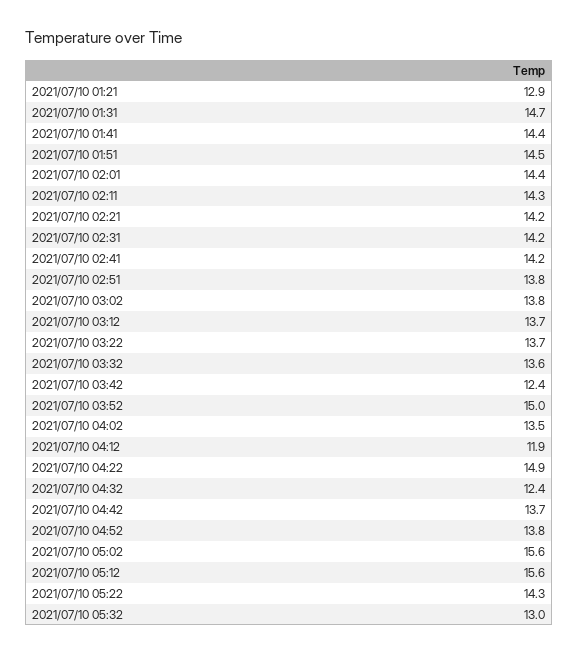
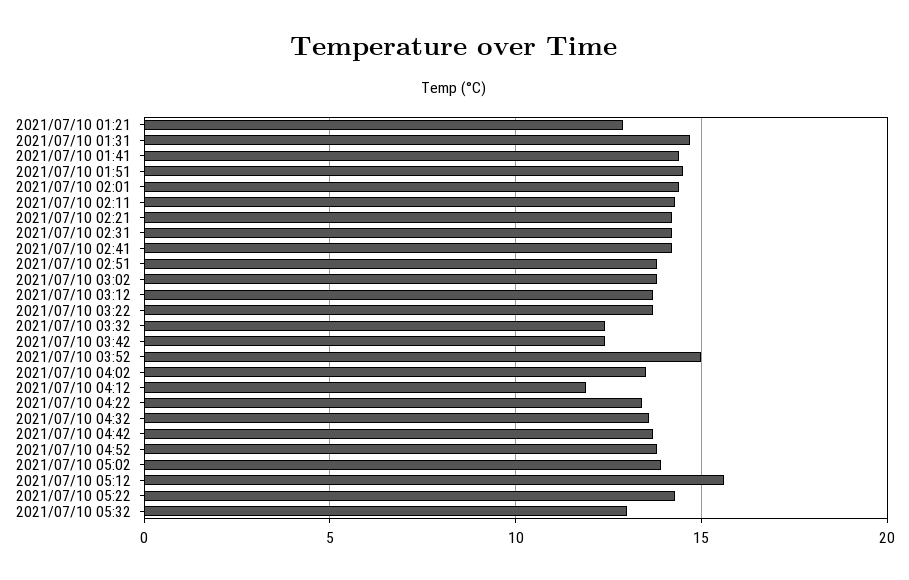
  {
    "2021/07/10 01:21": 12.9,
    "2021/07/10 01:31": 14.7,
    "2021/07/10 01:41": 14.4,
    "2021/07/10 01:51": 14.5,
    "2021/07/10 02:01": 14.4,
    "2021/07/10 02:11": 14.3,
    "2021/07/10 02:21": 14.2,
    "2021/07/10 02:31": 14.2,
    "2021/07/10 02:41": 14.2,
    "2021/07/10 02:51": 13.8,
    "2021/07/10 03:02": 13.8,
    "2021/07/10 03:12": 13.7,
    "2021/07/10 03:22": 13.7,
-   "2021/07/10 03:32": 13.6,
+   "2021/07/10 03:32": 12.5,
    "2021/07/10 03:42": 12.4,
    "2021/07/10 03:52": 15,
    "2021/07/10 04:02": 13.5,
    "2021/07/10 04:12": 11.9,
-   "2021/07/10 04:22": 14.9,
+   "2021/07/10 04:22": 13.5,
-   "2021/07/10 04:32": 12.4,
+   "2021/07/10 04:32": 13.5,
    "2021/07/10 04:42": 13.7,
    "2021/07/10 04:52": 13.8,
-   "2021/07/10 05:02": 15.6,
+   "2021/07/10 05:02": 14,
    "2021/07/10 05:12": 15.6,
    "2021/07/10 05:22": 14.3,
    "2021/07/10 05:32": 13
  }

